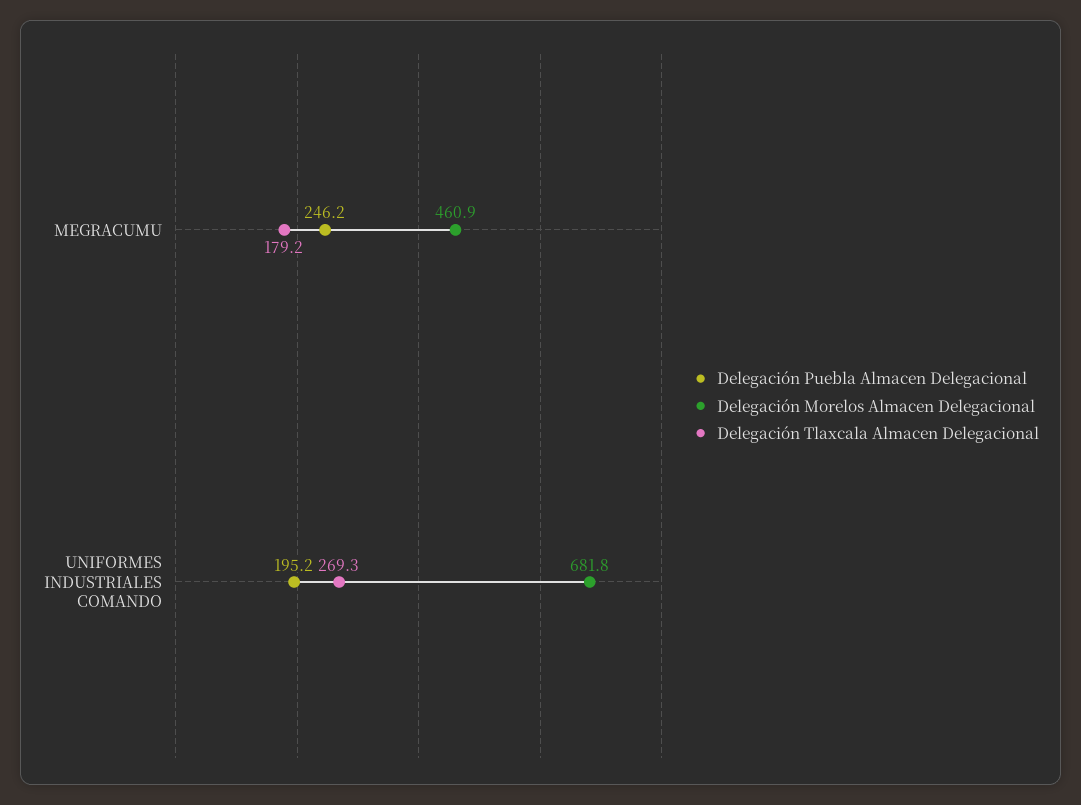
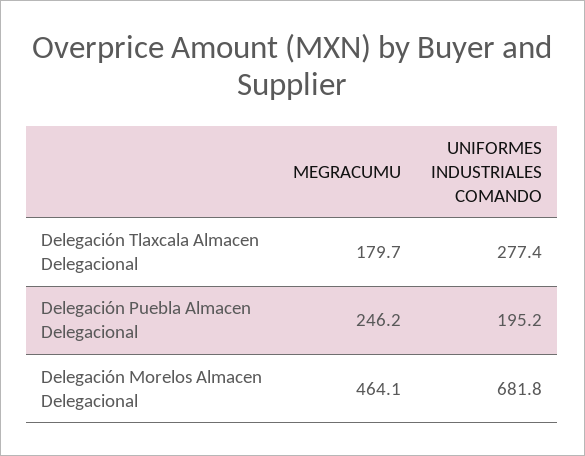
  {
    "Delegación Puebla Almacen Delegacional": {
      "MEGRACUMU": 246.2,
      "UNIFORMES INDUSTRIALES COMANDO": 195.2
    },
    "Delegación Morelos Almacen Delegacional": {
-     "MEGRACUMU": 460.9,
+     "MEGRACUMU": 464.1,
      "UNIFORMES INDUSTRIALES COMANDO": 681.8
    },
    "Delegación Tlaxcala Almacen Delegacional": {
-     "MEGRACUMU": 179.2,
+     "MEGRACUMU": 179.7,
-     "UNIFORMES INDUSTRIALES COMANDO": 269.3
+     "UNIFORMES INDUSTRIALES COMANDO": 277.4
    }
  }

